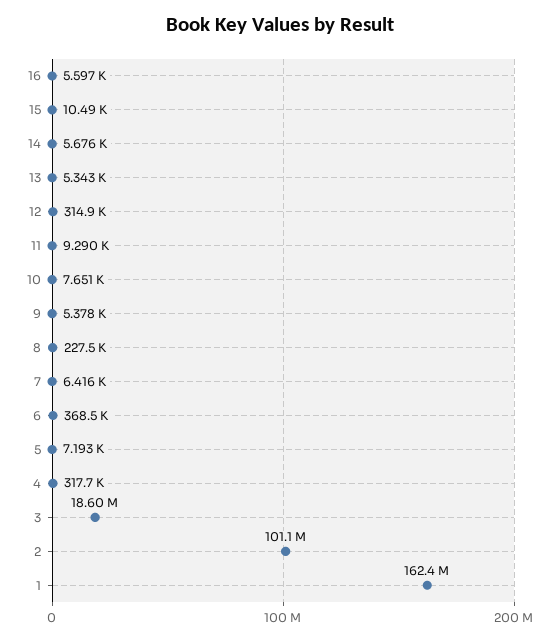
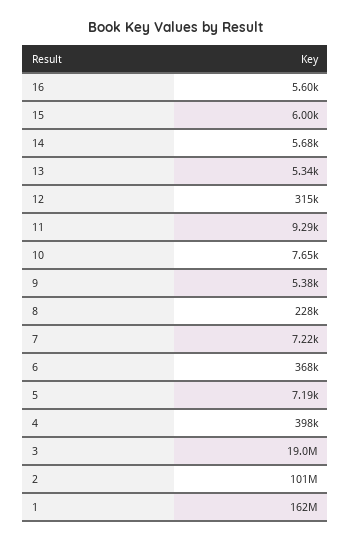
  {
    "16": 5597,
-   "15": 10490,
+   "15": 6000,
    "14": 5676,
    "13": 5343,
    "12": 314900,
    "11": 9290,
    "10": 7651,
    "9": 5378,
    "8": 227500,
-   "7": 6416,
+   "7": 7220,
    "6": 368500,
    "5": 7193,
-   "4": 317700,
+   "4": 398000,
-   "3": 18600000,
+   "3": 19000000,
    "2": 101100000,
    "1": 162400000
  }

